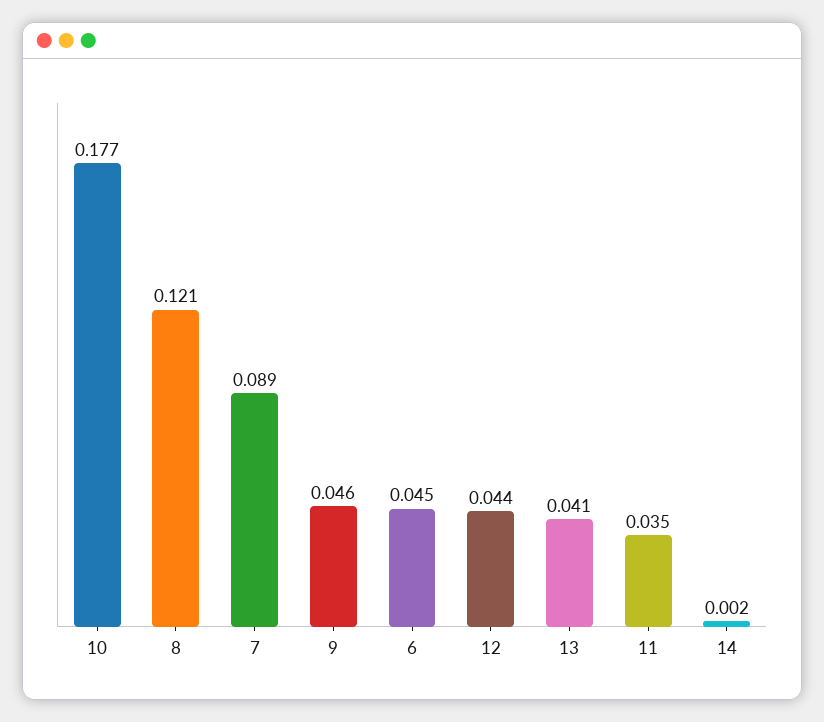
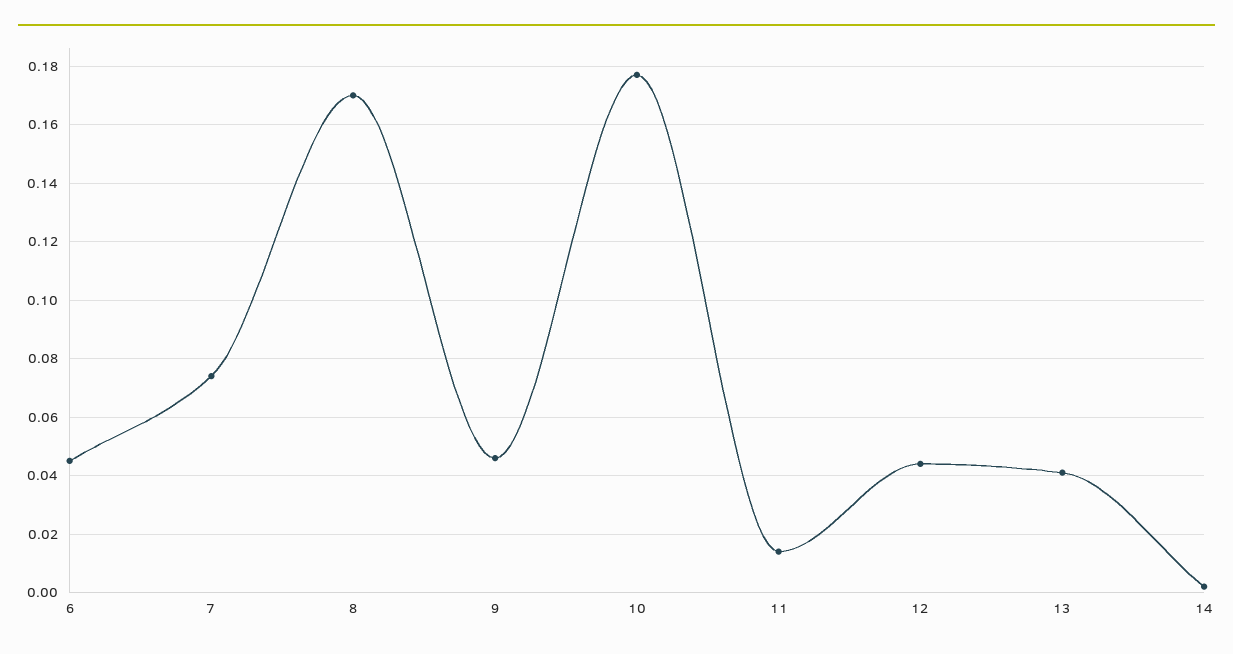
  {
    "10": 0.177,
-   "8": 0.121,
+   "8": 0.17,
-   "7": 0.089,
+   "7": 0.075,
    "9": 0.046,
    "6": 0.045,
    "12": 0.044,
    "13": 0.041,
-   "11": 0.035,
+   "11": 0.015,
    "14": 0.002
  }

